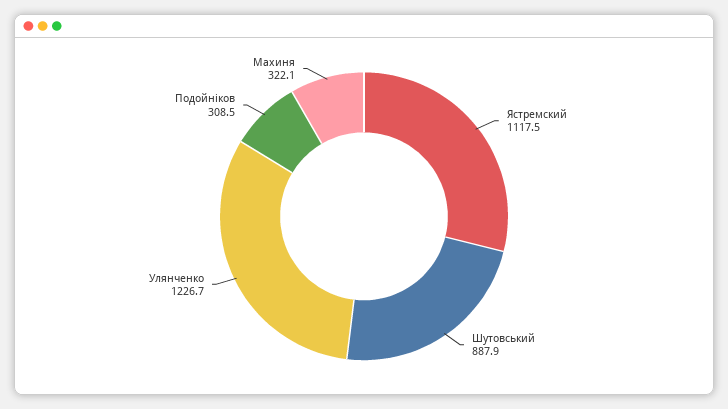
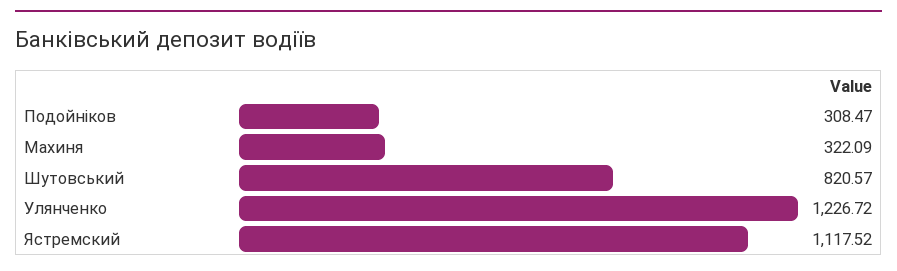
  {
    "Ястремский": 1117.52,
-   "Шутовський": 887.9,
+   "Шутовський": 820.57,
    "Улянченко": 1226.72,
    "Подойніков": 308.47,
    "Махиня": 322.09
  }

